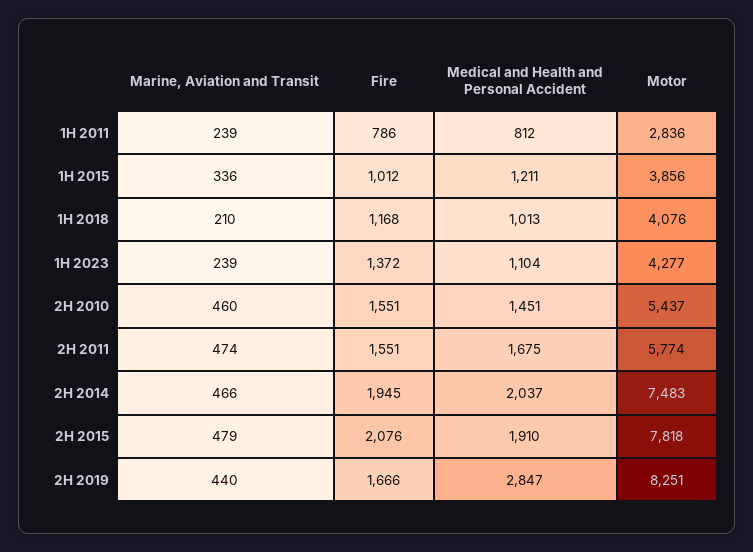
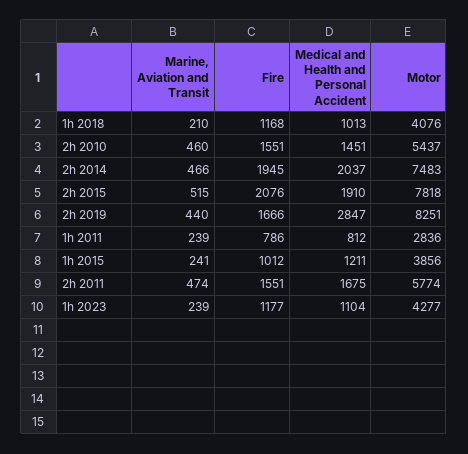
  {
    "Marine, Aviation and Transit": {
      "1H 2011": 239,
-     "1H 2015": 336,
+     "1H 2015": 241,
      "1H 2018": 210,
      "1H 2023": 239,
      "2H 2010": 460,
      "2H 2011": 474,
      "2H 2014": 466,
-     "2H 2015": 479,
+     "2H 2015": 515,
      "2H 2019": 440
    },
    "Fire": {
      "1H 2011": 786,
      "1H 2015": 1012,
      "1H 2018": 1168,
-     "1H 2023": 1372,
+     "1H 2023": 1177,
      "2H 2010": 1551,
      "2H 2011": 1551,
      "2H 2014": 1945,
      "2H 2015": 2076,
      "2H 2019": 1666
    },
    "Medical and Health and Personal Accident": {
      "1H 2011": 812,
      "1H 2015": 1211,
      "1H 2018": 1013,
      "1H 2023": 1104,
      "2H 2010": 1451,
      "2H 2011": 1675,
      "2H 2014": 2037,
      "2H 2015": 1910,
      "2H 2019": 2847
    },
    "Motor": {
      "1H 2011": 2836,
      "1H 2015": 3856,
      "1H 2018": 4076,
      "1H 2023": 4277,
      "2H 2010": 5437,
      "2H 2011": 5774,
      "2H 2014": 7483,
      "2H 2015": 7818,
      "2H 2019": 8251
    }
  }

